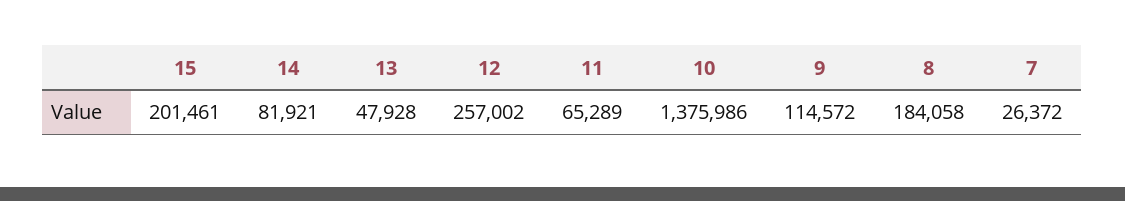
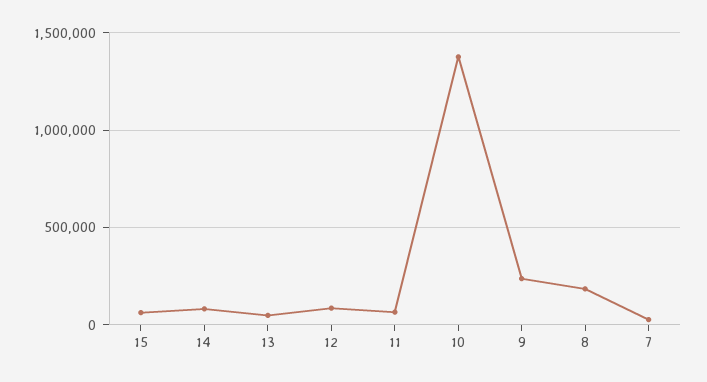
  {
-   "15": 201461,
+   "15": 50000,
    "14": 81921,
    "13": 47928,
-   "12": 257002,
+   "12": 100000,
    "11": 65289,
    "10": 1375986,
-   "9": 114572,
+   "9": 250000,
    "8": 184058,
    "7": 26372
  }

